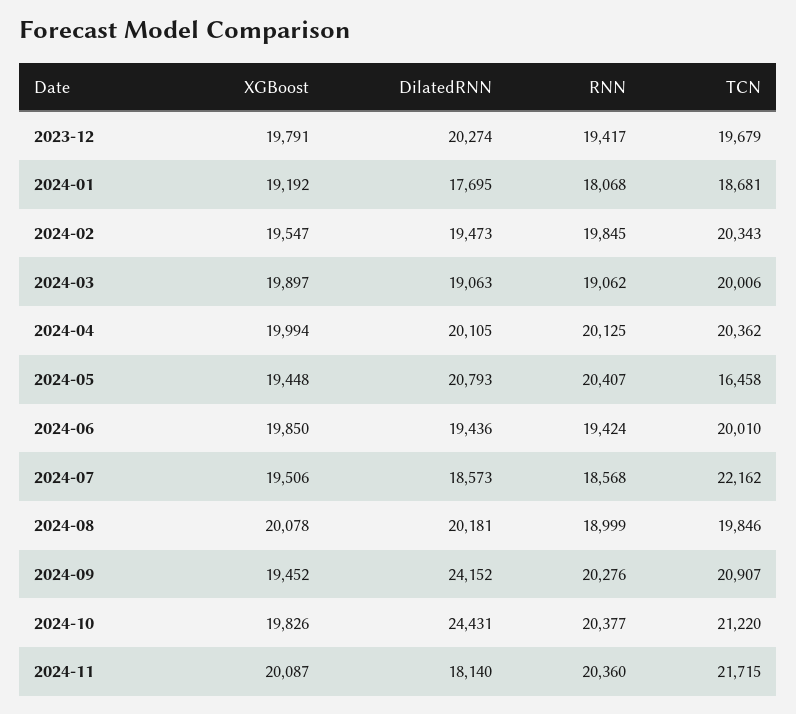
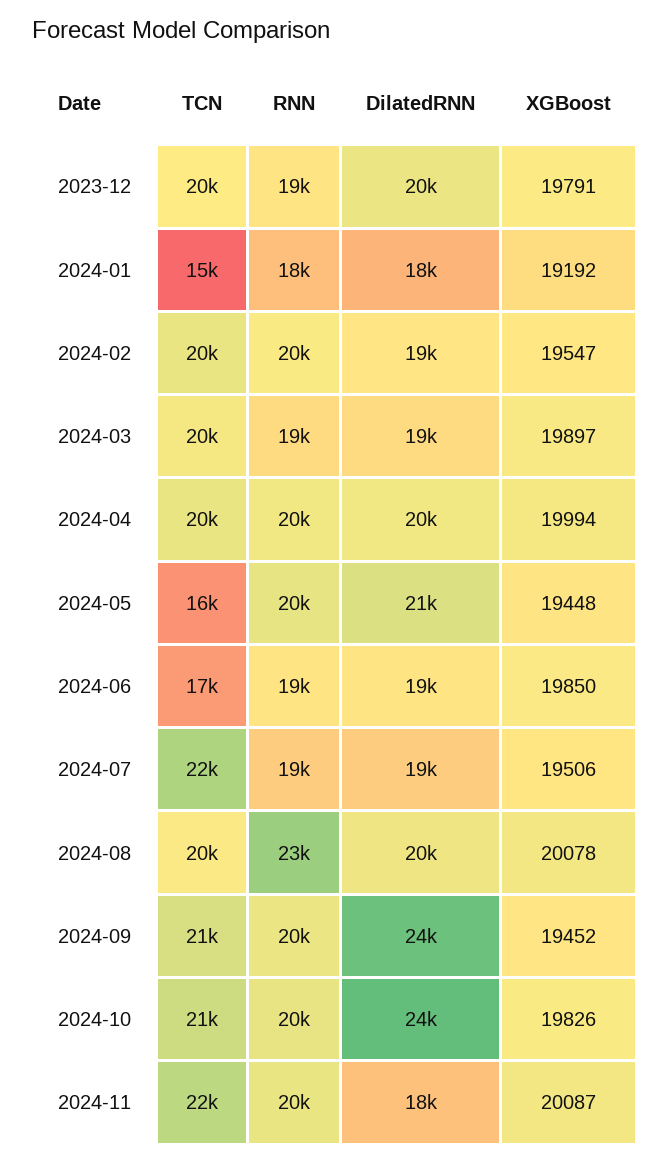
  {
    "XGBoost": {
      "2023-12": 19791,
      "2024-01": 19192,
      "2024-02": 19547,
      "2024-03": 19897,
      "2024-04": 19994,
      "2024-05": 19448,
      "2024-06": 19850,
      "2024-07": 19506,
      "2024-08": 20078,
      "2024-09": 19452,
      "2024-10": 19826,
      "2024-11": 20087
    },
    "DilatedRNN": {
      "2023-12": 20274,
      "2024-01": 17695,
      "2024-02": 19473,
      "2024-03": 19063,
      "2024-04": 20105,
      "2024-05": 20793,
      "2024-06": 19436,
      "2024-07": 18573,
      "2024-08": 20181,
      "2024-09": 24152,
      "2024-10": 24431,
      "2024-11": 18140
    },
    "RNN": {
      "2023-12": 19417,
      "2024-01": 18068,
      "2024-02": 19845,
      "2024-03": 19062,
      "2024-04": 20125,
      "2024-05": 20407,
      "2024-06": 19424,
      "2024-07": 18568,
-     "2024-08": 18999,
+     "2024-08": 23000,
      "2024-09": 20276,
      "2024-10": 20377,
      "2024-11": 20360
    },
    "TCN": {
      "2023-12": 19679,
-     "2024-01": 18681,
+     "2024-01": 15000,
      "2024-02": 20343,
      "2024-03": 20006,
      "2024-04": 20362,
      "2024-05": 16458,
-     "2024-06": 20010,
+     "2024-06": 17000,
      "2024-07": 22162,
      "2024-08": 19846,
      "2024-09": 20907,
      "2024-10": 21220,
      "2024-11": 21715
    }
  }

